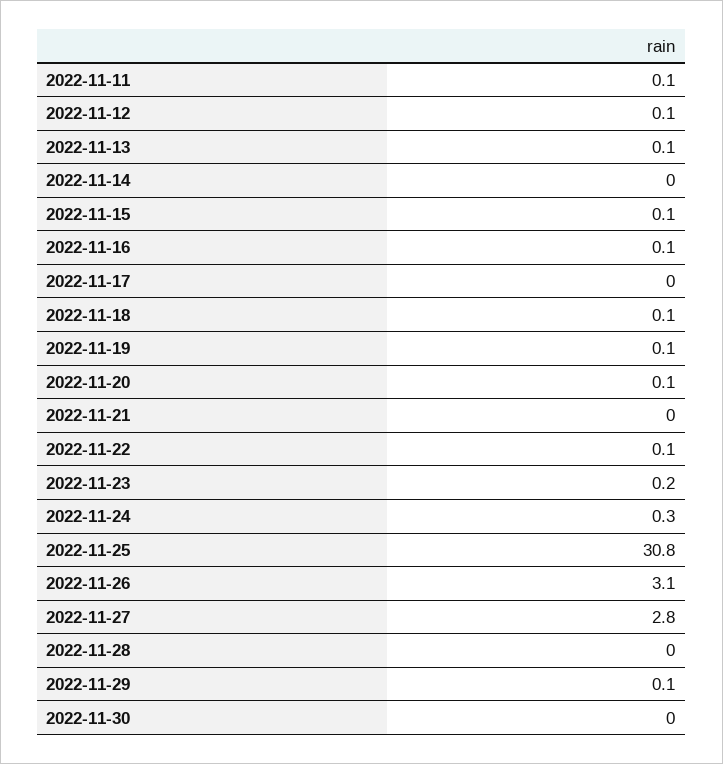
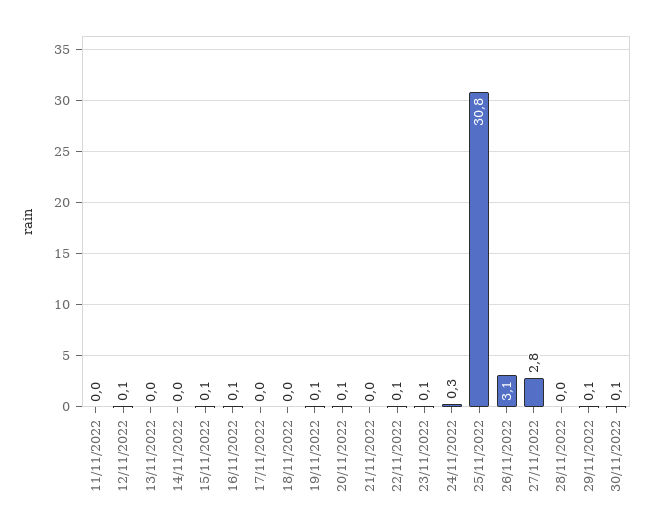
  {
-   "2022-11-11": 0.1,
+   "2022-11-11": 0,
    "2022-11-12": 0.1,
-   "2022-11-13": 0.1,
+   "2022-11-13": 0,
    "2022-11-14": 0,
    "2022-11-15": 0.1,
    "2022-11-16": 0.1,
    "2022-11-17": 0,
-   "2022-11-18": 0.1,
+   "2022-11-18": 0,
    "2022-11-19": 0.1,
    "2022-11-20": 0.1,
    "2022-11-21": 0,
    "2022-11-22": 0.1,
-   "2022-11-23": 0.2,
+   "2022-11-23": 0.1,
    "2022-11-24": 0.3,
    "2022-11-25": 30.8,
    "2022-11-26": 3.1,
    "2022-11-27": 2.8,
    "2022-11-28": 0,
    "2022-11-29": 0.1,
-   "2022-11-30": 0
+   "2022-11-30": 0.1
  }

